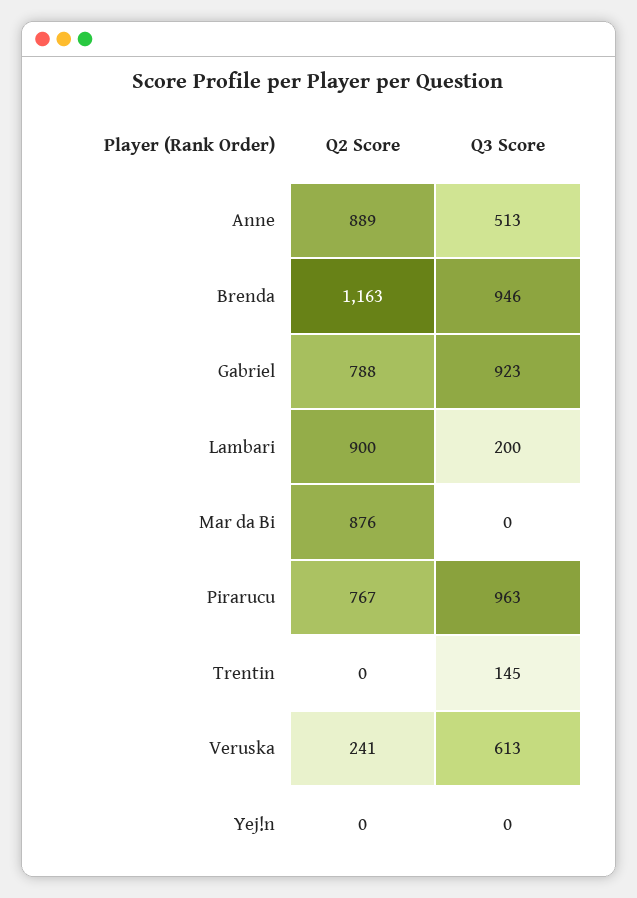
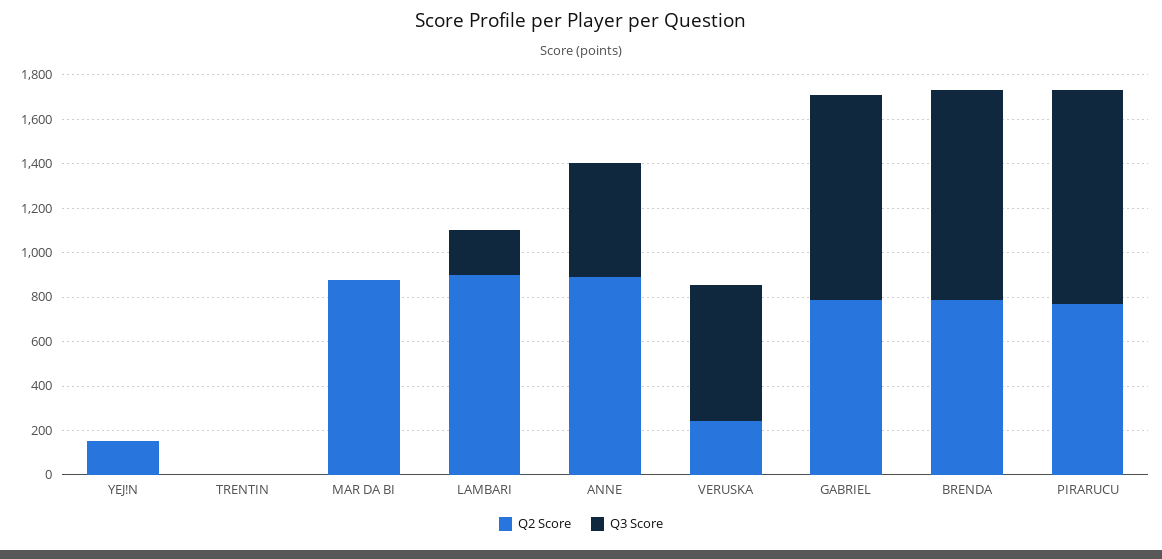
  {
    "Q2 Score": {
      "Anne": 889,
-     "Brenda": 1163,
+     "Brenda": 800,
      "Gabriel": 788,
      "Lambari": 900,
      "Mar da Bi": 876,
      "Pirarucu": 767,
      "Trentin": 0,
      "Veruska": 241,
-     "Yej!n": 0
+     "Yej!n": 150
    },
    "Q3 Score": {
      "Anne": 513,
      "Brenda": 946,
      "Gabriel": 923,
      "Lambari": 200,
      "Mar da Bi": 0,
      "Pirarucu": 963,
-     "Trentin": 145,
+     "Trentin": 0,
      "Veruska": 613,
      "Yej!n": 0
    }
  }

